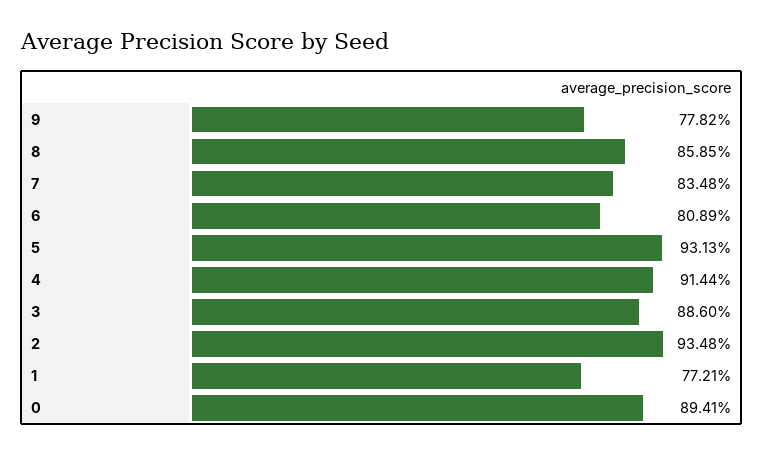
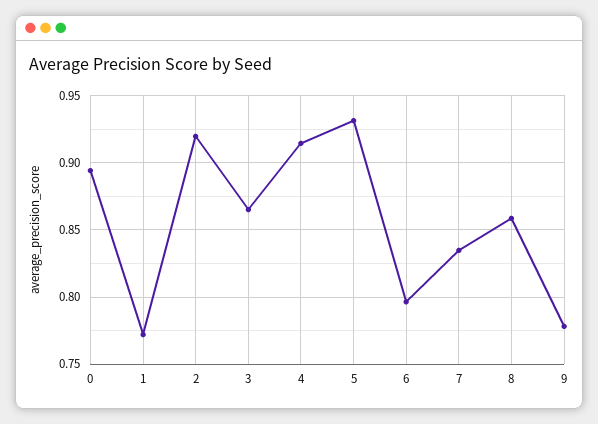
  {
    "9": 0.7782,
    "8": 0.8585,
    "7": 0.8348,
-   "6": 0.8089,
+   "6": 0.795,
    "5": 0.9313,
    "4": 0.9144,
-   "3": 0.886,
+   "3": 0.865,
-   "2": 0.9348,
+   "2": 0.92,
    "1": 0.7721,
    "0": 0.8941
  }

